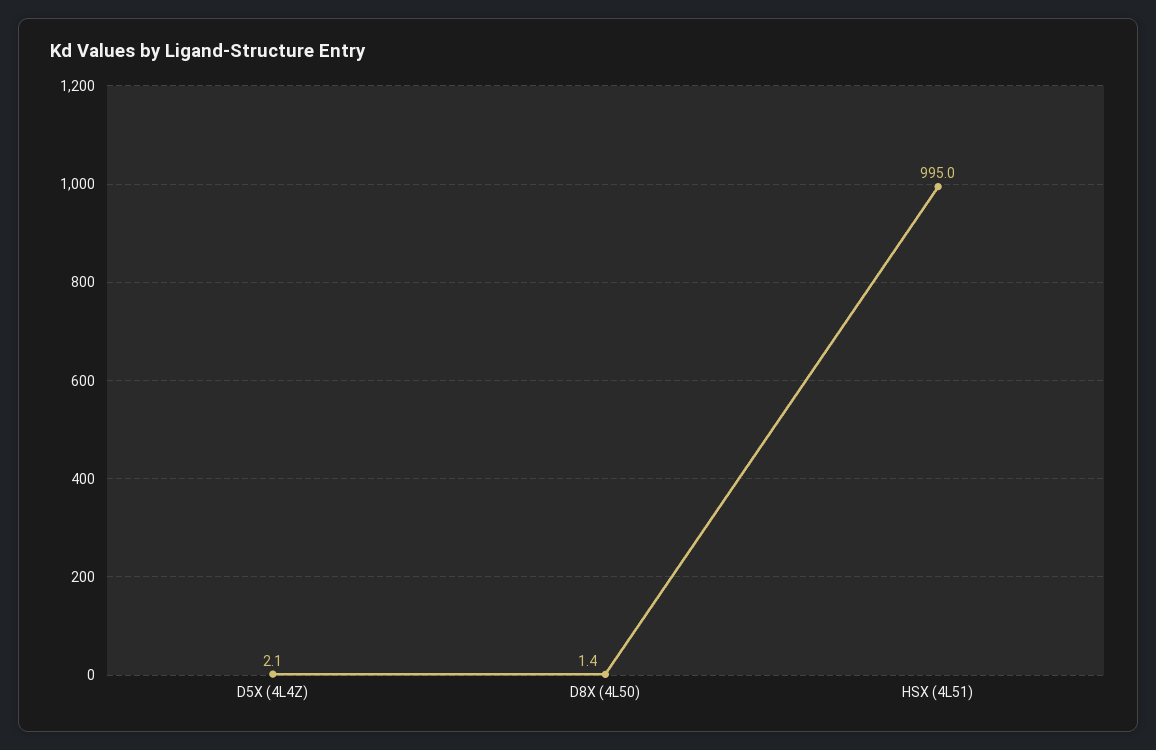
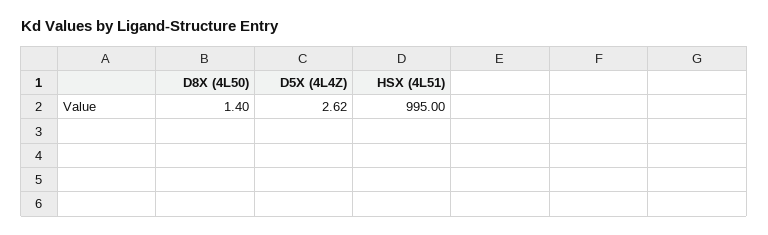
  {
-   "D5X (4L4Z)": 2.1,
+   "D5X (4L4Z)": 2.62,
    "D8X (4L50)": 1.4,
    "HSX (4L51)": 995
  }

